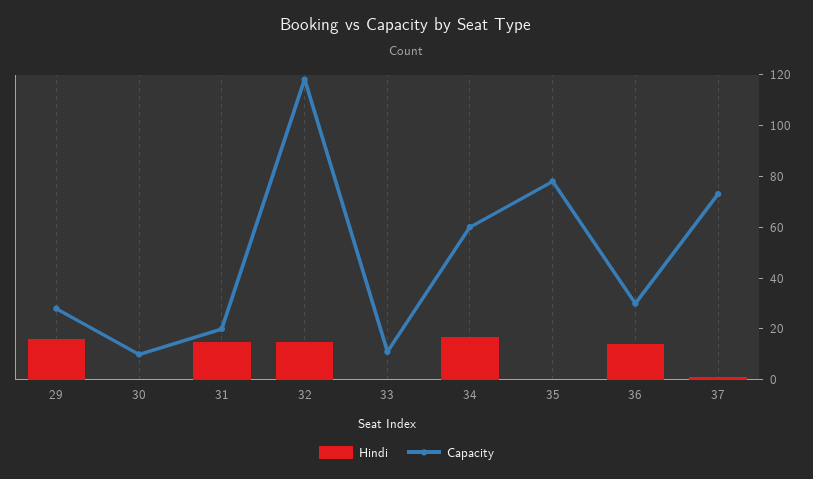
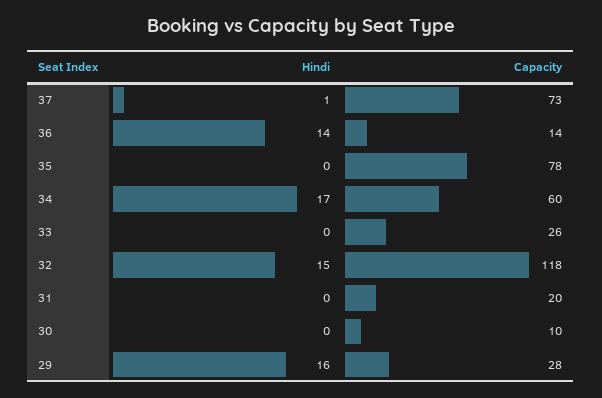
  {
    "Hindi": {
      "29": 16,
      "30": 0,
-     "31": 15,
+     "31": 0,
      "32": 15,
      "33": 0,
      "34": 17,
      "35": 0,
      "36": 14,
      "37": 1
    },
    "Capacity": {
      "29": 28,
      "30": 10,
      "31": 20,
      "32": 118,
-     "33": 10,
+     "33": 26,
      "34": 60,
      "35": 78,
-     "36": 30,
+     "36": 14,
      "37": 73
    }
  }

